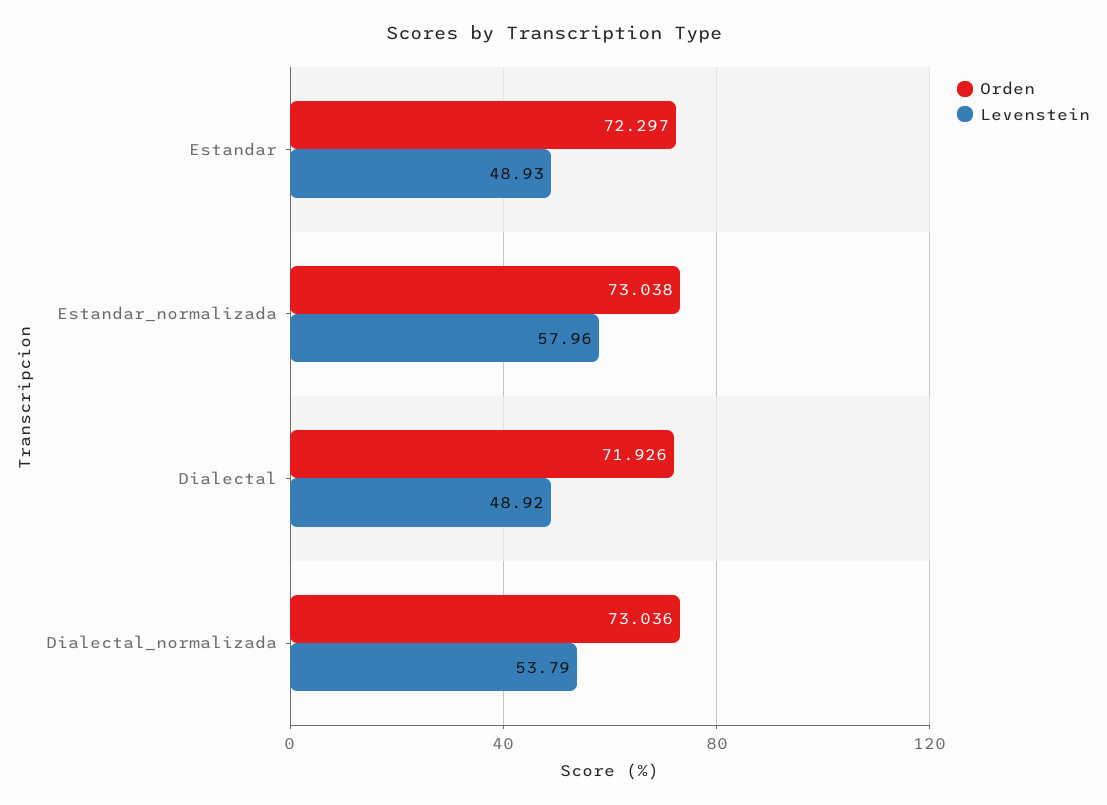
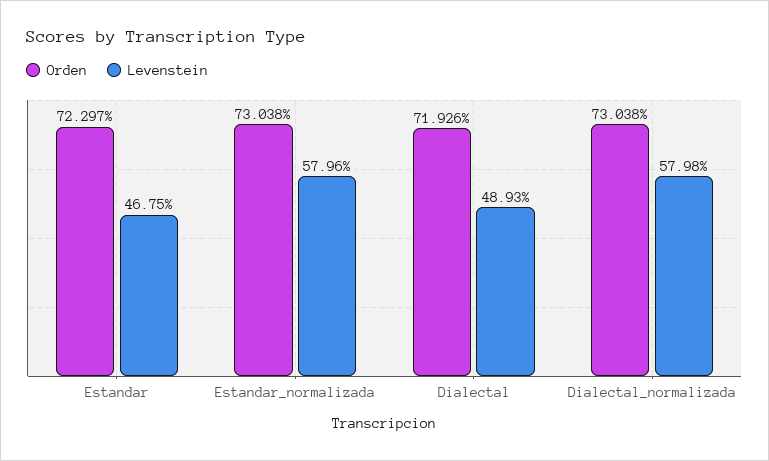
  {
    "Orden": {
      "Estandar": 72.297,
      "Estandar_normalizada": 73.038,
      "Dialectal": 71.926,
-     "Dialectal_normalizada": 73.036
+     "Dialectal_normalizada": 73.038
    },
    "Levenstein": {
-     "Estandar": 48.93,
+     "Estandar": 46.75,
      "Estandar_normalizada": 57.96,
-     "Dialectal": 48.92,
+     "Dialectal": 48.93,
-     "Dialectal_normalizada": 53.79
+     "Dialectal_normalizada": 57.98
    }
  }

